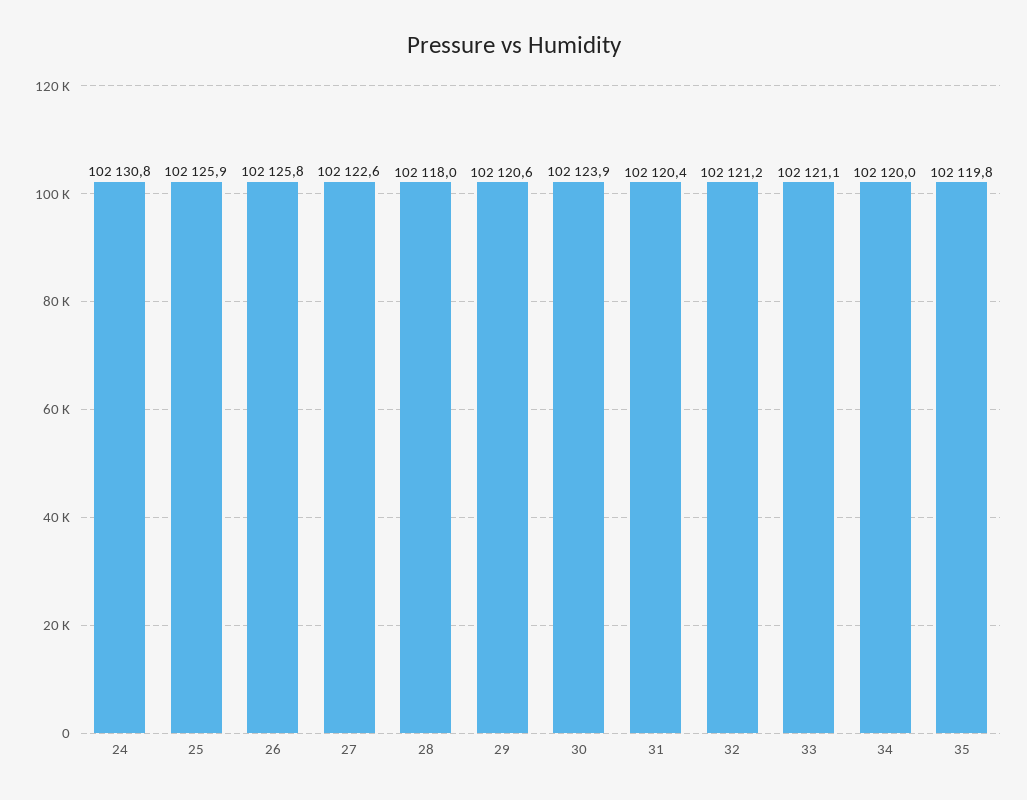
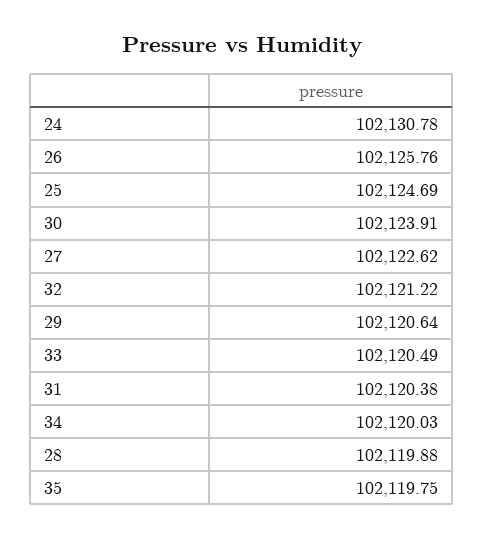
  {
    "24": 102130.78,
-   "25": 102125.9,
+   "25": 102124.69,
    "26": 102125.76,
    "27": 102122.62,
-   "28": 102118,
+   "28": 102119.88,
    "29": 102120.64,
    "30": 102123.91,
    "31": 102120.38,
    "32": 102121.22,
-   "33": 102121.1,
+   "33": 102120.49,
    "34": 102120.03,
    "35": 102119.75
  }

